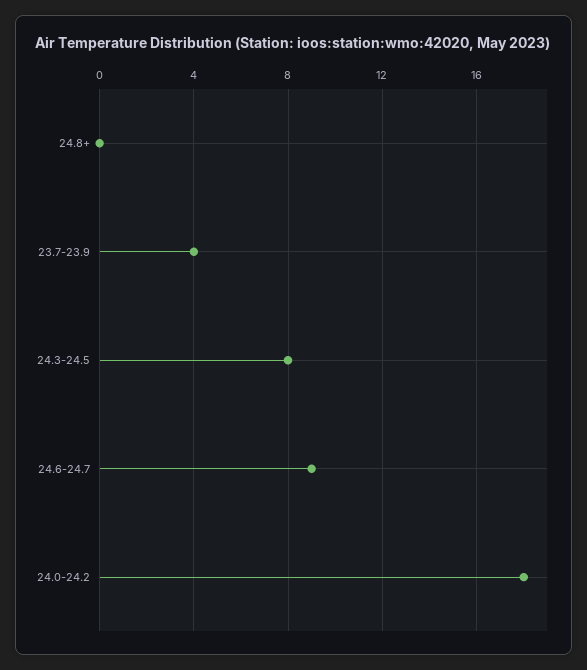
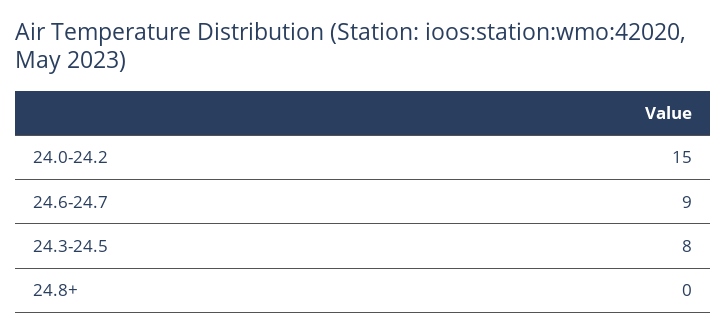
  {
    "24.8+": 0,
-   "23.7-23.9": 4,
    "24.3-24.5": 8,
    "24.6-24.7": 9,
-   "24.0-24.2": 18
+   "24.0-24.2": 15
  }

